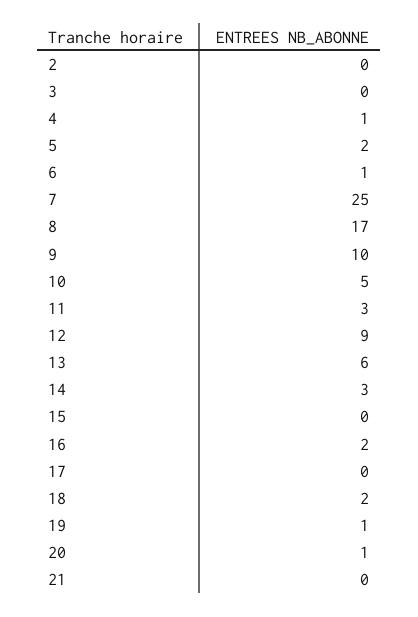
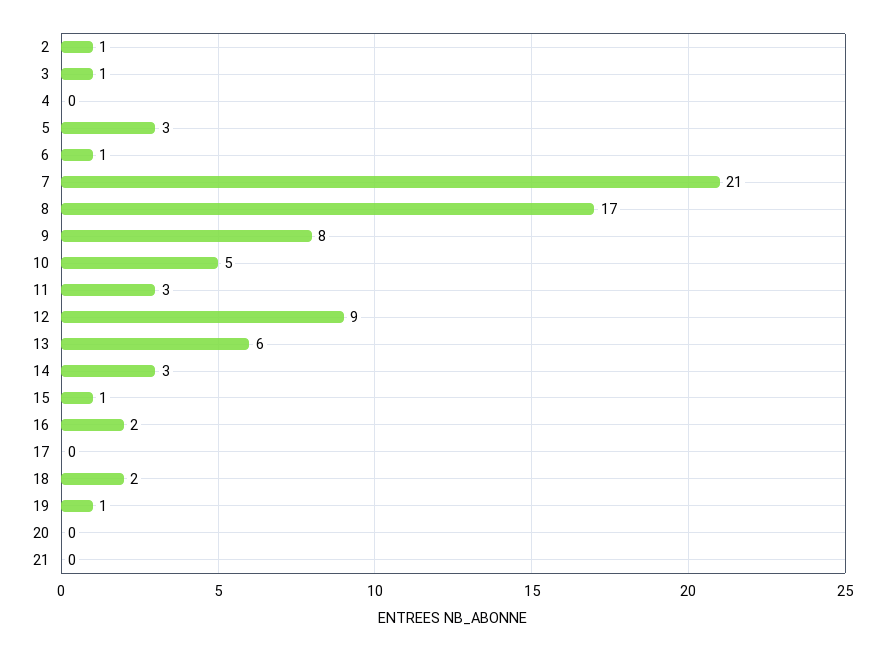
  {
-   "2": 0,
+   "2": 1,
-   "3": 0,
+   "3": 1,
-   "4": 1,
+   "4": 0,
-   "5": 2,
+   "5": 3,
    "6": 1,
-   "7": 25,
+   "7": 21,
    "8": 17,
-   "9": 10,
+   "9": 8,
    "10": 5,
    "11": 3,
    "12": 9,
    "13": 6,
    "14": 3,
-   "15": 0,
+   "15": 1,
    "16": 2,
    "17": 0,
    "18": 2,
    "19": 1,
-   "20": 1,
+   "20": 0,
    "21": 0
  }

